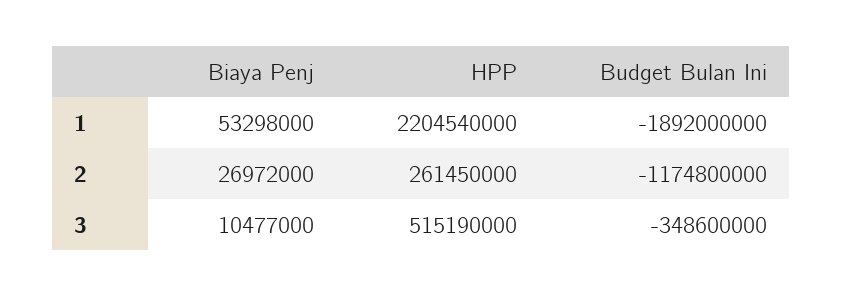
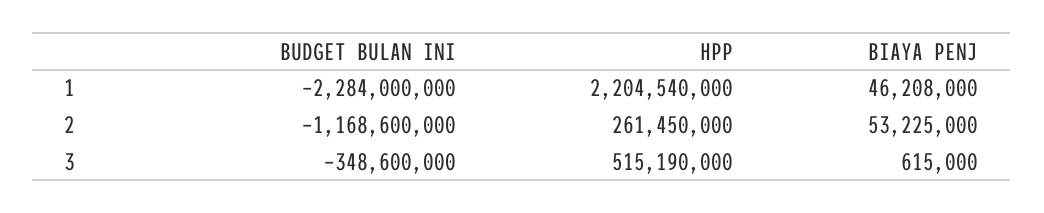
  {
    "Biaya Penj": {
-     "1": 53298000,
+     "1": 46208000,
-     "2": 26972000,
+     "2": 53225000,
-     "3": 10477000
+     "3": 615000
    },
    "HPP": {
      "1": 2204540000,
      "2": 261450000,
      "3": 515190000
    },
    "Budget Bulan Ini": {
-     "1": -1892000000,
+     "1": -2284000000,
-     "2": -1174800000,
+     "2": -1168600000,
      "3": -348600000
    }
  }

